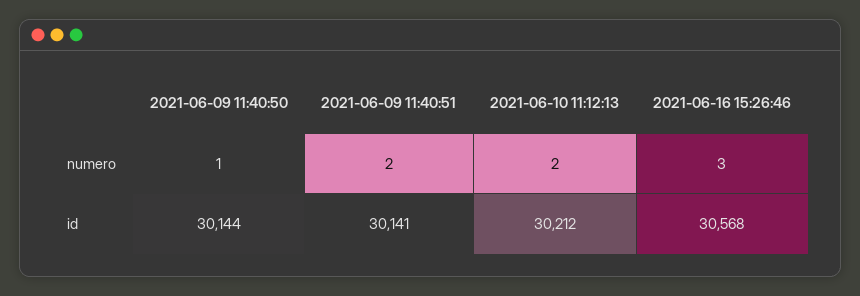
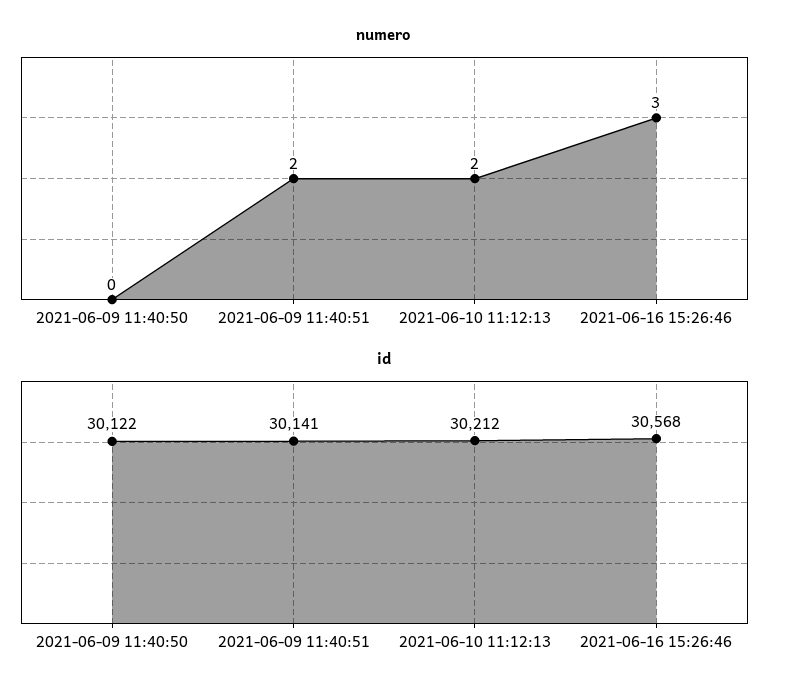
  {
    "numero": {
-     "2021-06-09 11:40:50": 1,
+     "2021-06-09 11:40:50": 0,
      "2021-06-09 11:40:51": 2,
      "2021-06-10 11:12:13": 2,
      "2021-06-16 15:26:46": 3
    },
    "id": {
-     "2021-06-09 11:40:50": 30144,
+     "2021-06-09 11:40:50": 30122,
      "2021-06-09 11:40:51": 30141,
      "2021-06-10 11:12:13": 30212,
      "2021-06-16 15:26:46": 30568
    }
  }

